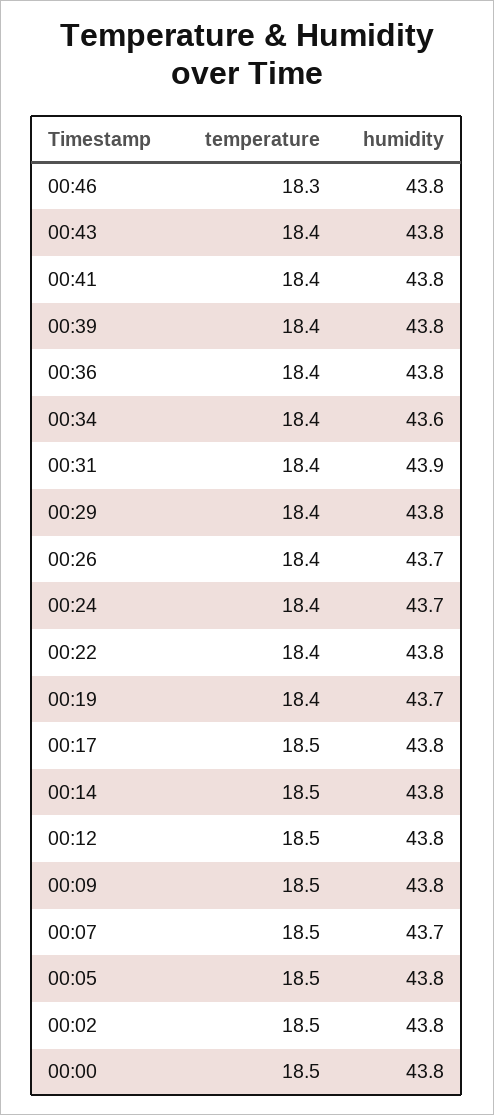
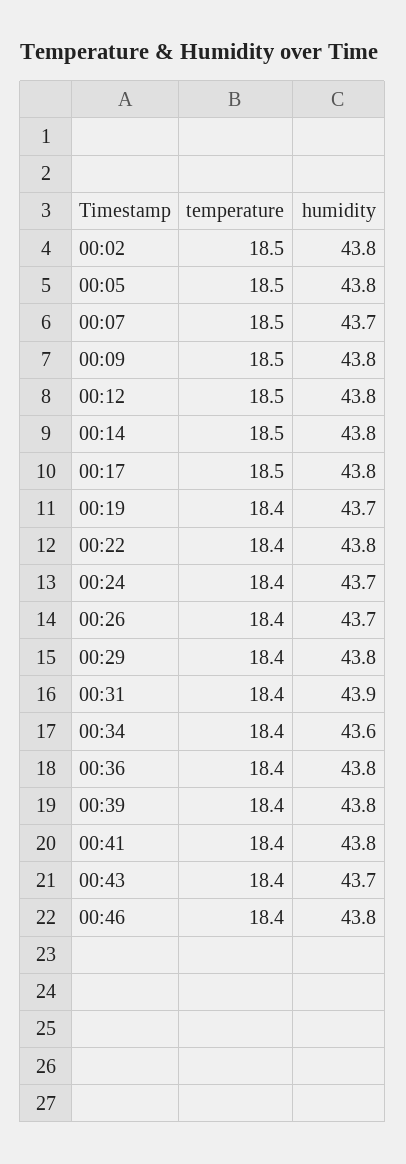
  {
    "temperature": {
-     "00:46": 18.3,
+     "00:46": 18.4,
      "00:43": 18.4,
      "00:41": 18.4,
      "00:39": 18.4,
      "00:36": 18.4,
      "00:34": 18.4,
      "00:31": 18.4,
      "00:29": 18.4,
      "00:26": 18.4,
      "00:24": 18.4,
      "00:22": 18.4,
      "00:19": 18.4,
      "00:17": 18.5,
      "00:14": 18.5,
      "00:12": 18.5,
      "00:09": 18.5,
      "00:07": 18.5,
      "00:05": 18.5,
-     "00:02": 18.5,
+     "00:02": 18.5
-     "00:00": 18.5
    },
    "humidity": {
      "00:46": 43.8,
-     "00:43": 43.8,
+     "00:43": 43.7,
      "00:41": 43.8,
      "00:39": 43.8,
      "00:36": 43.8,
      "00:34": 43.6,
      "00:31": 43.9,
      "00:29": 43.8,
      "00:26": 43.7,
      "00:24": 43.7,
      "00:22": 43.8,
      "00:19": 43.7,
      "00:17": 43.8,
      "00:14": 43.8,
      "00:12": 43.8,
      "00:09": 43.8,
      "00:07": 43.7,
      "00:05": 43.8,
-     "00:02": 43.8,
+     "00:02": 43.8
-     "00:00": 43.8
    }
  }

